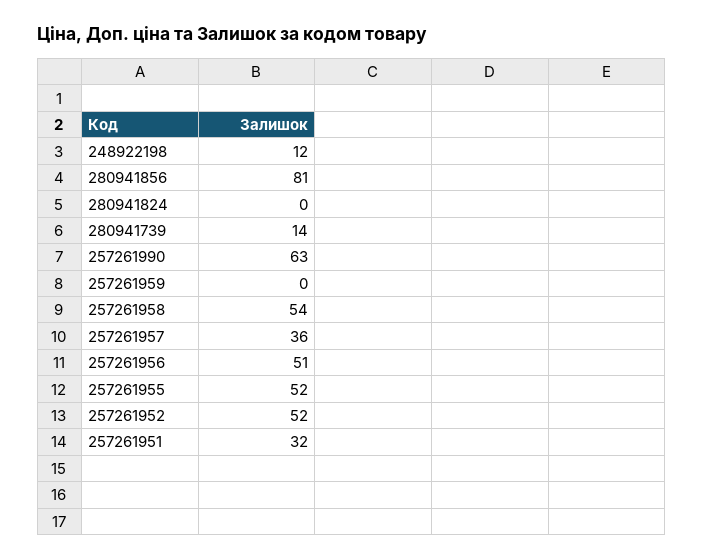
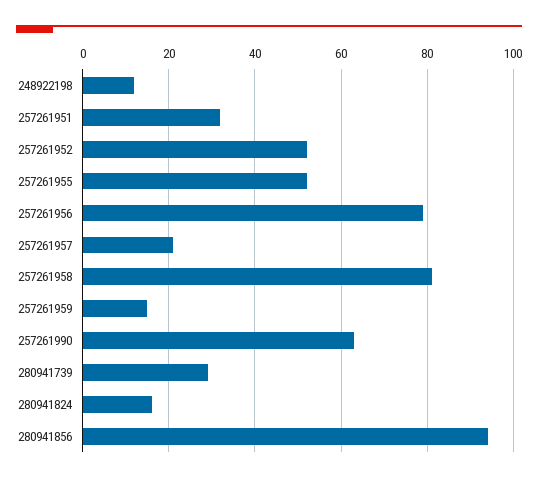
  {
    "248922198": 12,
-   "280941856": 81,
+   "280941856": 95,
-   "280941824": 0,
+   "280941824": 15,
-   "280941739": 14,
+   "280941739": 30,
    "257261990": 63,
-   "257261959": 0,
+   "257261959": 15,
-   "257261958": 54,
+   "257261958": 80,
-   "257261957": 36,
+   "257261957": 20,
-   "257261956": 51,
+   "257261956": 80,
    "257261955": 52,
    "257261952": 52,
    "257261951": 32
  }

